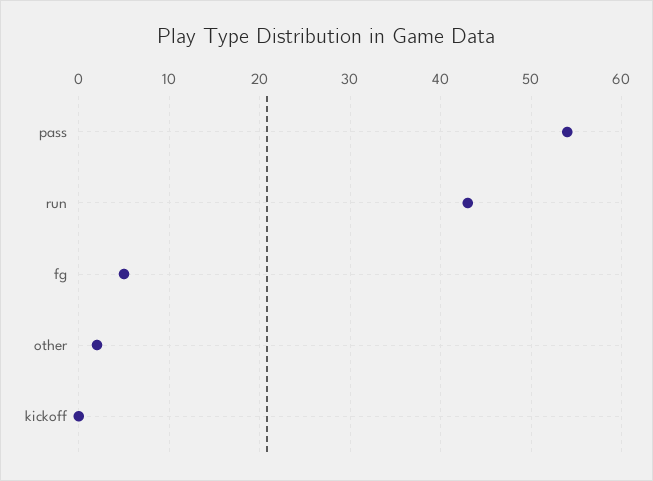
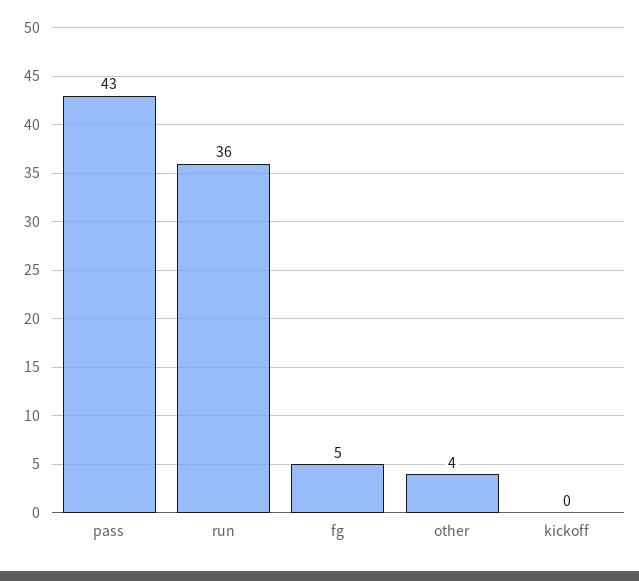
  {
-   "pass": 54,
+   "pass": 43,
-   "run": 43,
+   "run": 36,
    "fg": 5,
-   "other": 2,
+   "other": 4,
    "kickoff": 0
  }

